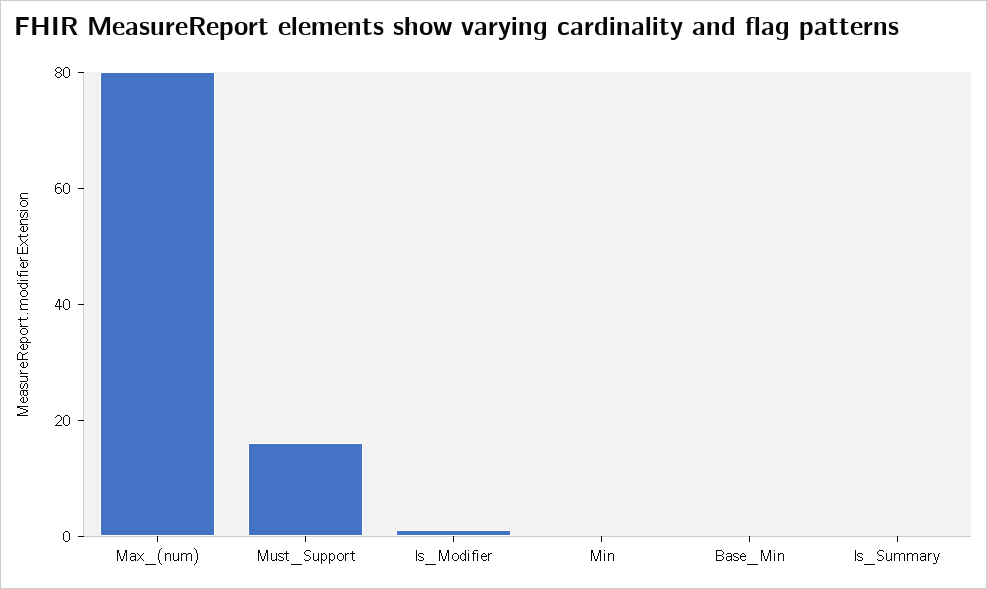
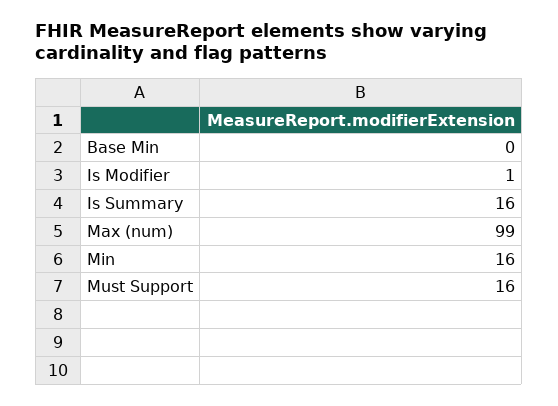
  {
-   "Max_(num)": 80,
+   "Max_(num)": 99,
    "Must_Support": 16,
    "Is_Modifier": 1,
-   "Min": 0,
+   "Min": 16,
    "Base_Min": 0,
-   "Is_Summary": 0
+   "Is_Summary": 16
  }

